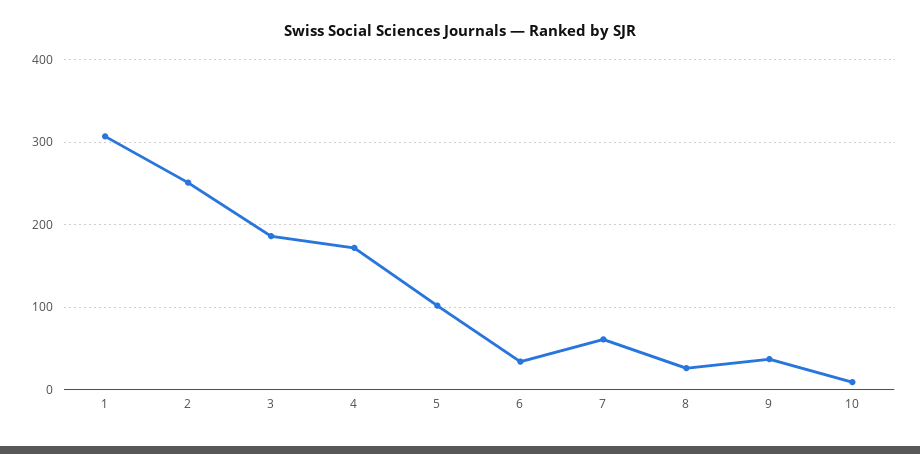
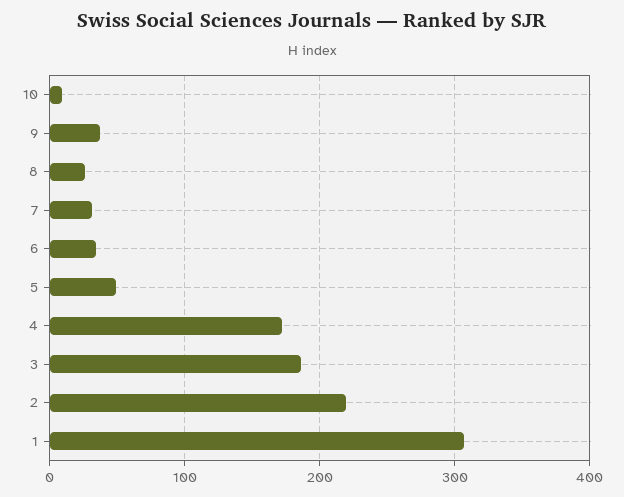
  {
    "1": 310,
-   "2": 250,
+   "2": 220,
    "3": 190,
    "4": 170,
-   "5": 100,
+   "5": 50,
    "6": 30,
-   "7": 60,
+   "7": 30,
    "8": 30,
    "9": 40,
    "10": 10
  }

